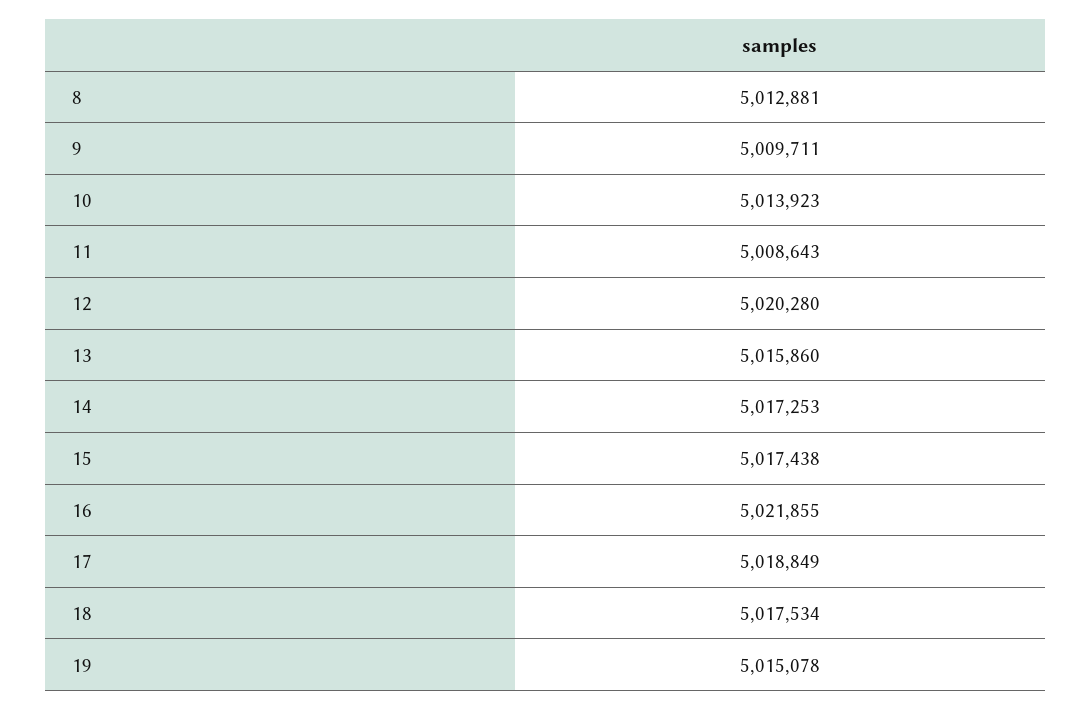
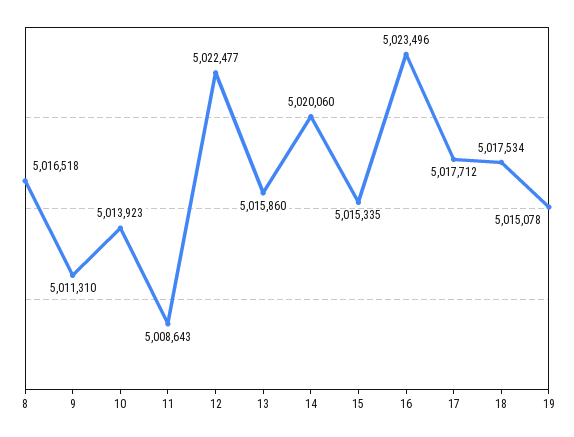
  {
-   "8": 5012881,
+   "8": 5016518,
-   "9": 5009711,
+   "9": 5011310,
    "10": 5013923,
    "11": 5008643,
-   "12": 5020280,
+   "12": 5022477,
    "13": 5015860,
-   "14": 5017253,
+   "14": 5020060,
-   "15": 5017438,
+   "15": 5015335,
-   "16": 5021855,
+   "16": 5023496,
-   "17": 5018849,
+   "17": 5017712,
    "18": 5017534,
    "19": 5015078
  }

